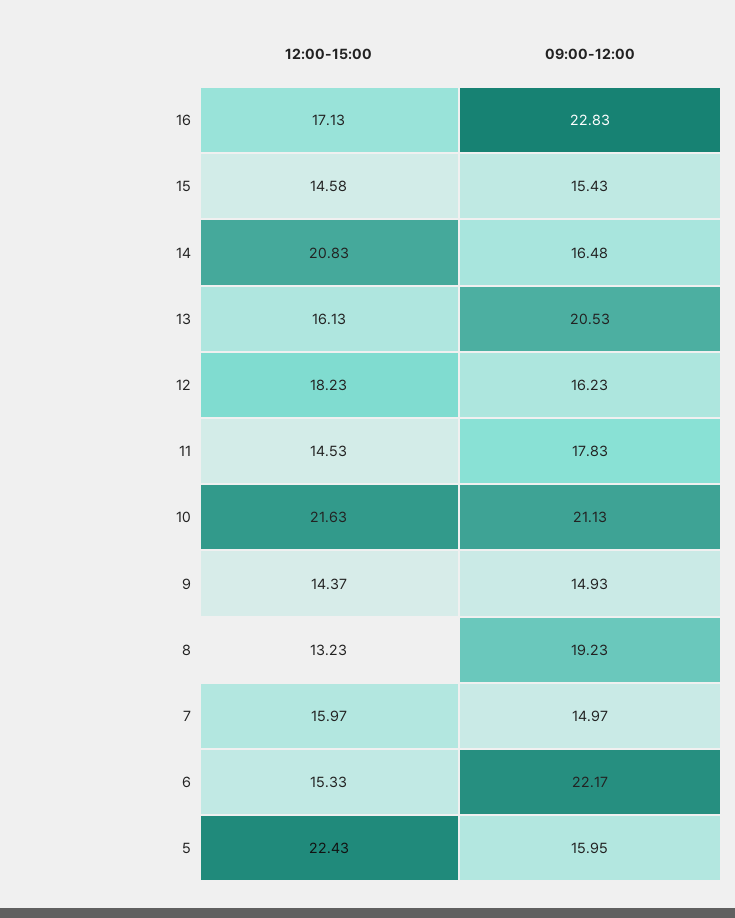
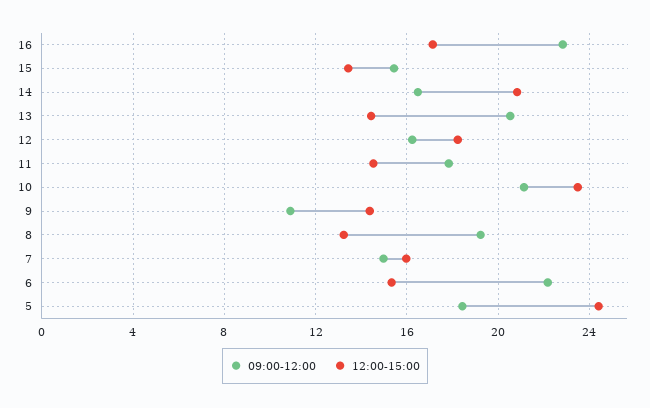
  {
    "12:00-15:00": {
      "16": 17.13,
-     "15": 14.58,
+     "15": 13.5,
      "14": 20.83,
-     "13": 16.13,
+     "13": 14.5,
      "12": 18.23,
      "11": 14.53,
-     "10": 21.63,
+     "10": 23.5,
      "9": 14.37,
      "8": 13.23,
      "7": 15.97,
      "6": 15.33,
-     "5": 22.43
+     "5": 24.5
    },
    "09:00-12:00": {
      "16": 22.83,
      "15": 15.43,
      "14": 16.48,
      "13": 20.53,
      "12": 16.23,
      "11": 17.83,
      "10": 21.13,
-     "9": 14.93,
+     "9": 11,
      "8": 19.23,
      "7": 14.97,
      "6": 22.17,
-     "5": 15.95
+     "5": 18.5
    }
  }

